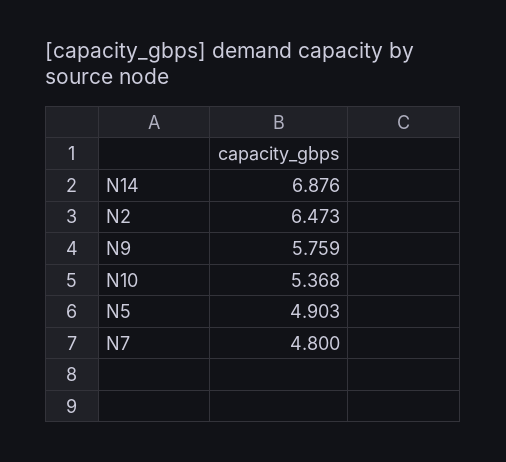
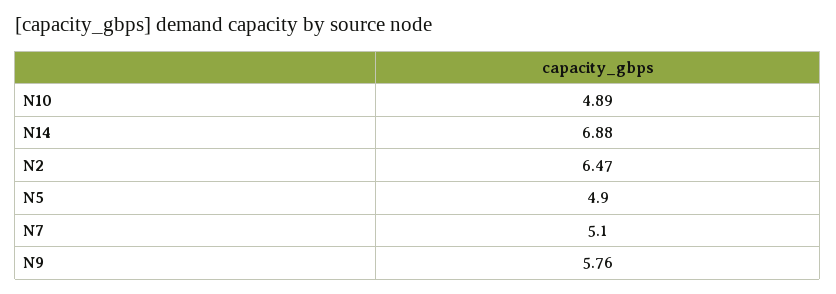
  {
    "N14": 6.876,
    "N2": 6.473,
    "N9": 5.759,
-   "N10": 5.368,
+   "N10": 4.89,
    "N5": 4.903,
-   "N7": 4.8
+   "N7": 5.1
  }

